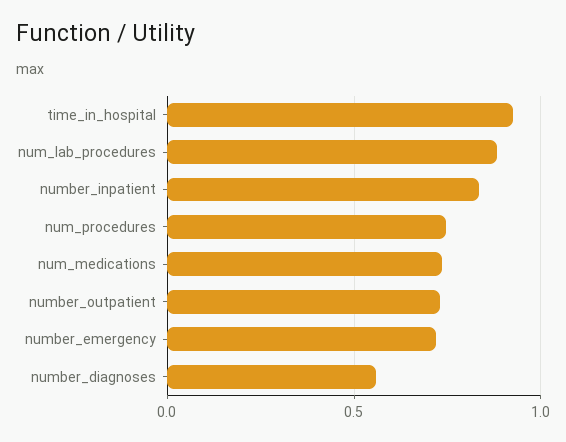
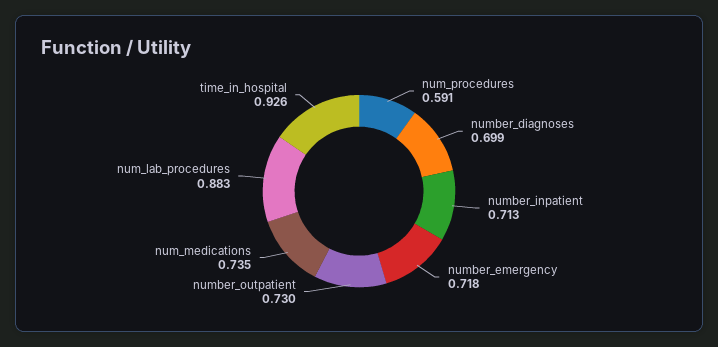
  {
    "time_in_hospital": 0.926,
    "num_lab_procedures": 0.883,
-   "number_inpatient": 0.85,
+   "number_inpatient": 0.713,
-   "num_procedures": 0.75,
+   "num_procedures": 0.591,
    "num_medications": 0.735,
    "number_outpatient": 0.73,
    "number_emergency": 0.718,
-   "number_diagnoses": 0.55
+   "number_diagnoses": 0.699
  }

